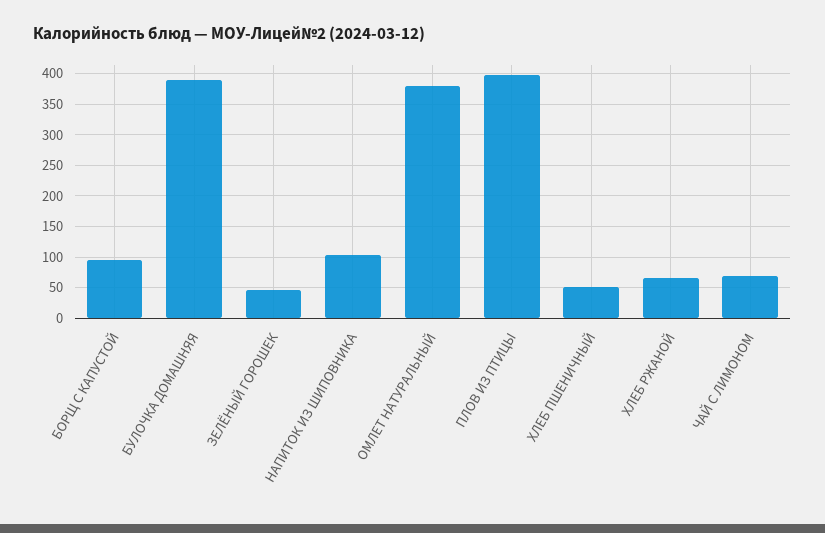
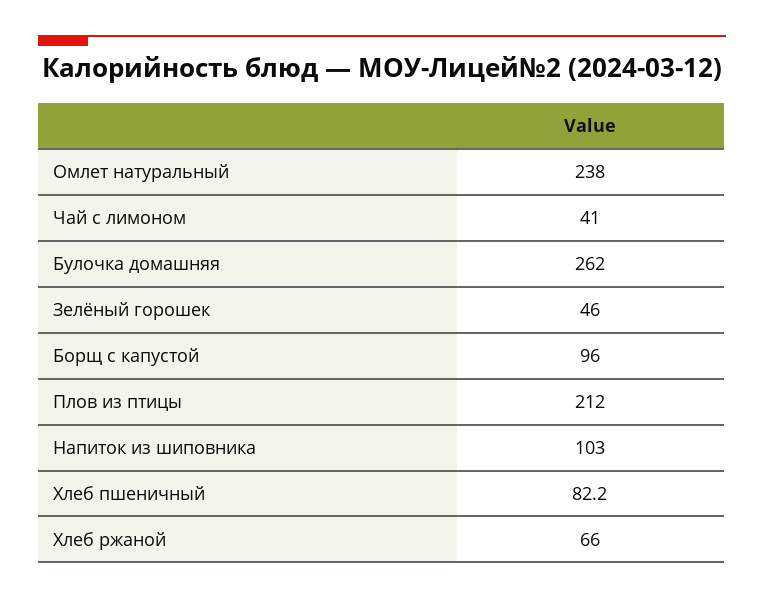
  {
    "БОРЩ С КАПУСТОЙ": 96,
-   "БУЛОЧКА ДОМАШНЯЯ": 390,
+   "БУЛОЧКА ДОМАШНЯЯ": 262,
    "ЗЕЛЁНЫЙ ГОРОШЕК": 46,
    "НАПИТОК ИЗ ШИПОВНИКА": 103,
-   "ОМЛЕТ НАТУРАЛЬНЫЙ": 380,
+   "ОМЛЕТ НАТУРАЛЬНЫЙ": 238,
-   "ПЛОВ ИЗ ПТИЦЫ": 400,
+   "ПЛОВ ИЗ ПТИЦЫ": 212,
-   "ХЛЕБ ПШЕНИЧНЫЙ": 50,
+   "ХЛЕБ ПШЕНИЧНЫЙ": 82.2,
    "ХЛЕБ РЖАНОЙ": 66,
-   "ЧАЙ С ЛИМОНОМ": 70
+   "ЧАЙ С ЛИМОНОМ": 41
  }

